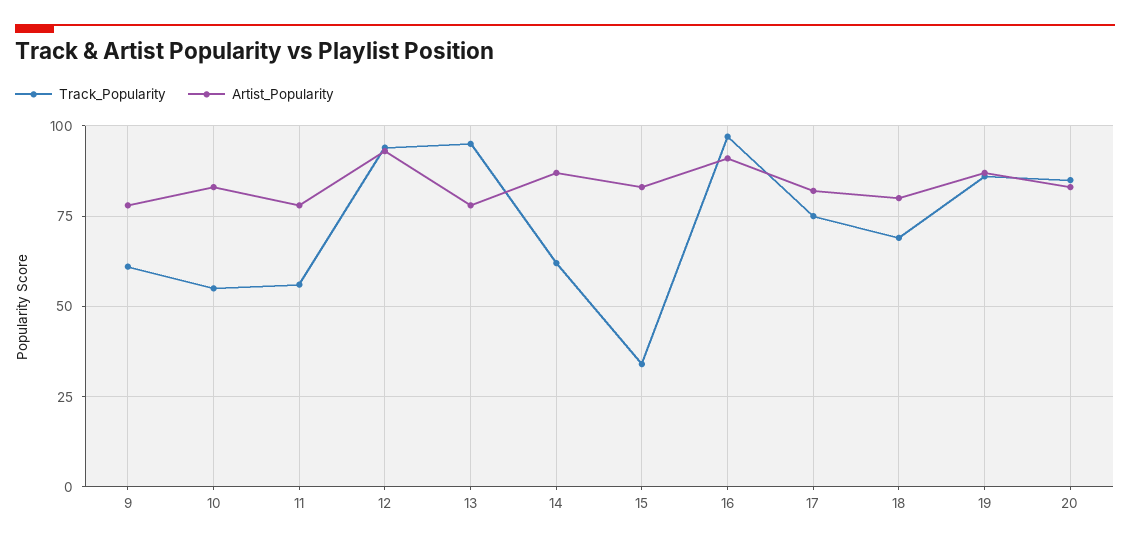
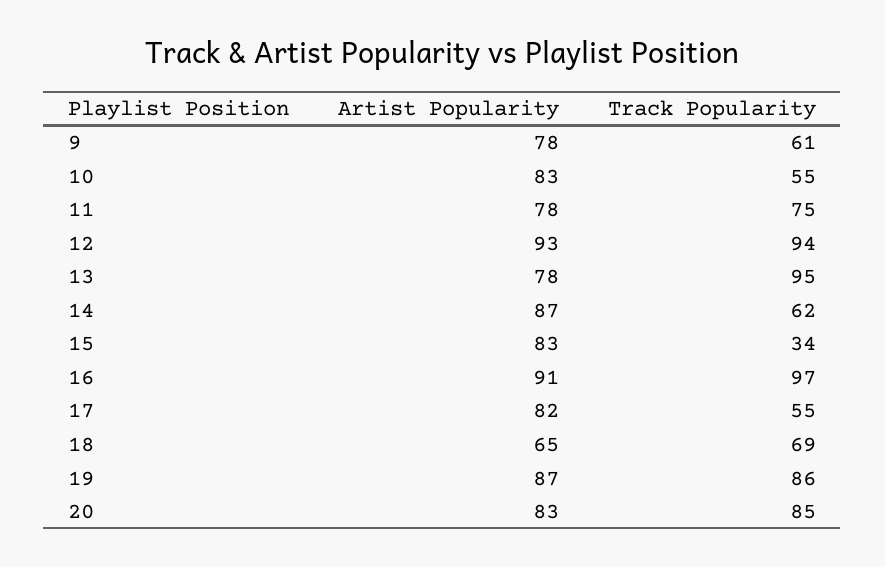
  {
    "Track_Popularity": {
      "9": 61,
      "10": 55,
-     "11": 55,
+     "11": 75,
      "12": 94,
      "13": 95,
      "14": 62,
      "15": 34,
      "16": 97,
-     "17": 75,
+     "17": 55,
      "18": 69,
      "19": 86,
      "20": 85
    },
    "Artist_Popularity": {
      "9": 78,
      "10": 83,
      "11": 78,
      "12": 93,
      "13": 78,
      "14": 87,
      "15": 83,
      "16": 91,
      "17": 82,
-     "18": 80,
+     "18": 65,
      "19": 87,
      "20": 83
    }
  }

